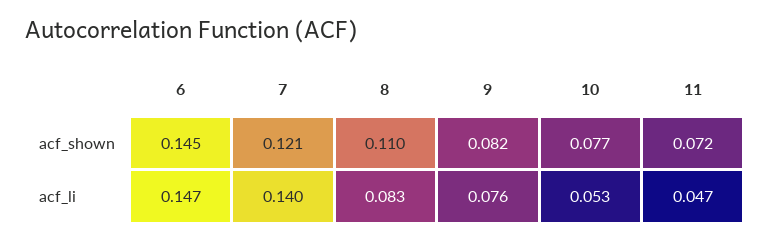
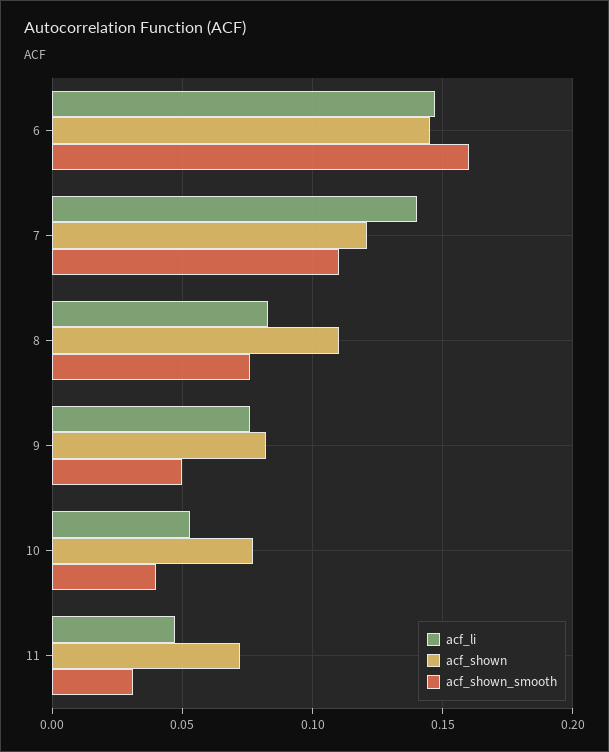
  {
    "acf_shown": {
      "6": 0.145,
      "7": 0.121,
      "8": 0.11,
      "9": 0.082,
      "10": 0.077,
      "11": 0.072
    },
    "acf_li": {
      "6": 0.147,
      "7": 0.14,
      "8": 0.083,
      "9": 0.076,
      "10": 0.053,
      "11": 0.047
-   }
+   },
+   "acf_shown_smooth": {
+     "6": 0.16,
+     "7": 0.11,
+     "8": 0.075,
+     "9": 0.05,
+     "10": 0.04,
+     "11": 0.03
+   }
  }

